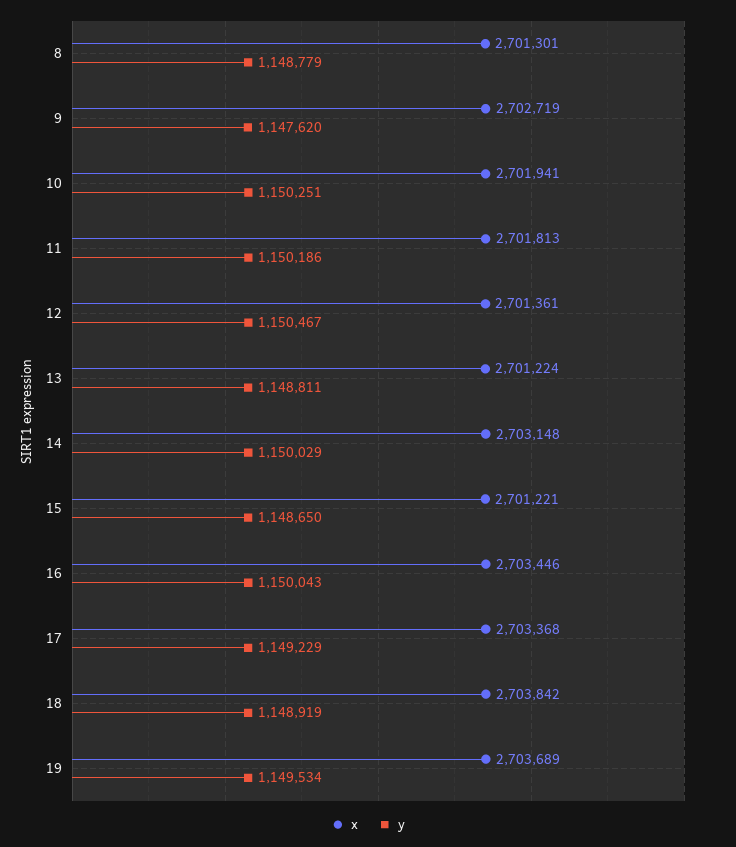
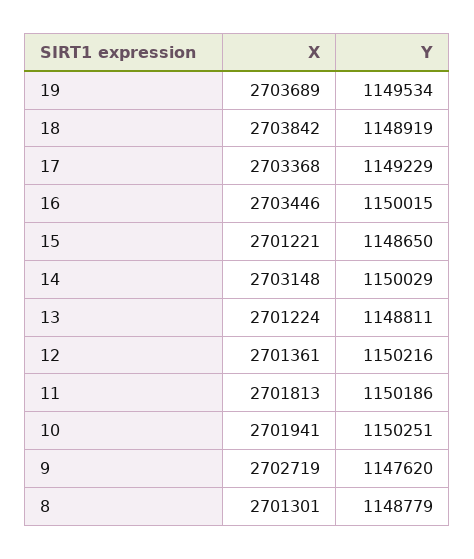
  {
    "x": {
      "8": 2701301,
      "9": 2702719,
      "10": 2701941,
      "11": 2701813,
      "12": 2701361,
      "13": 2701224,
      "14": 2703148,
      "15": 2701221,
      "16": 2703446,
      "17": 2703368,
      "18": 2703842,
      "19": 2703689
    },
    "y": {
      "8": 1148779,
      "9": 1147620,
      "10": 1150251,
      "11": 1150186,
-     "12": 1150467,
+     "12": 1150216,
      "13": 1148811,
      "14": 1150029,
      "15": 1148650,
-     "16": 1150043,
+     "16": 1150015,
      "17": 1149229,
      "18": 1148919,
      "19": 1149534
    }
  }

